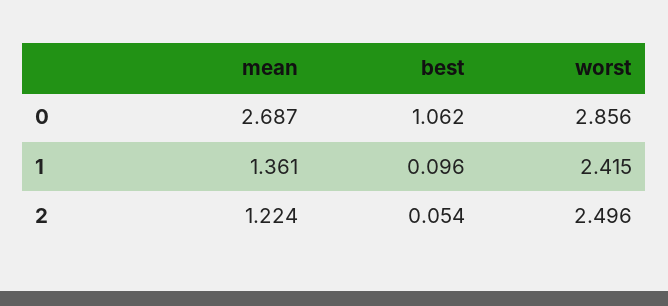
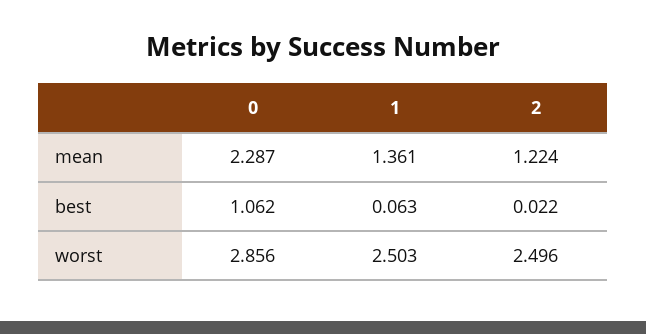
  {
    "mean": {
-     "0": 2.687,
+     "0": 2.287,
      "1": 1.361,
      "2": 1.224
    },
    "best": {
      "0": 1.062,
-     "1": 0.096,
+     "1": 0.063,
-     "2": 0.054
+     "2": 0.022
    },
    "worst": {
      "0": 2.856,
-     "1": 2.415,
+     "1": 2.503,
      "2": 2.496
    }
  }

